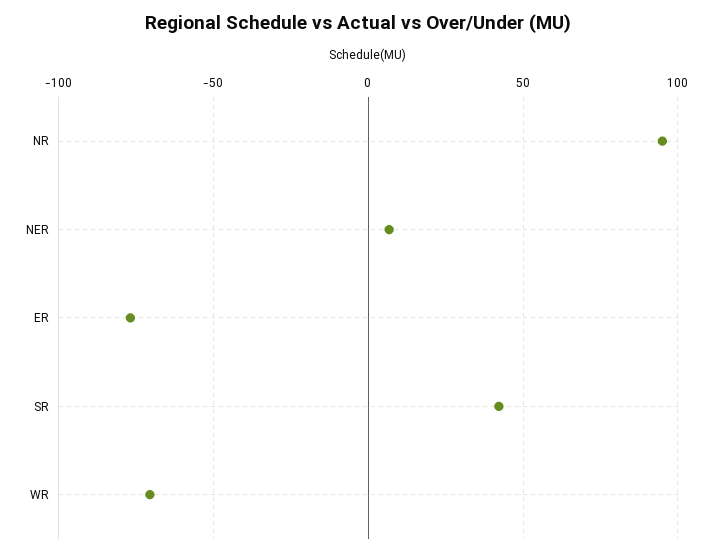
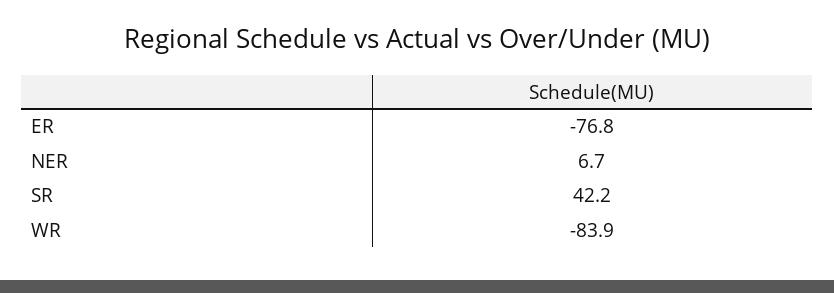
  {
-   "NR": 95,
    "NER": 6.7,
    "ER": -76.8,
    "SR": 42.2,
-   "WR": -70
+   "WR": -83.9
  }

